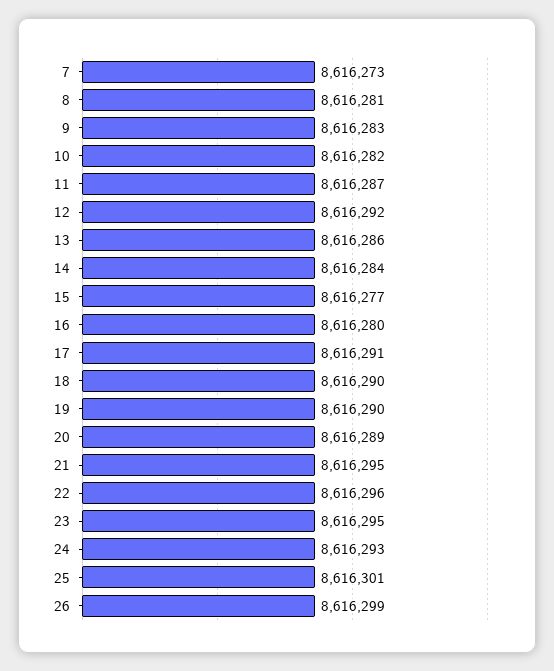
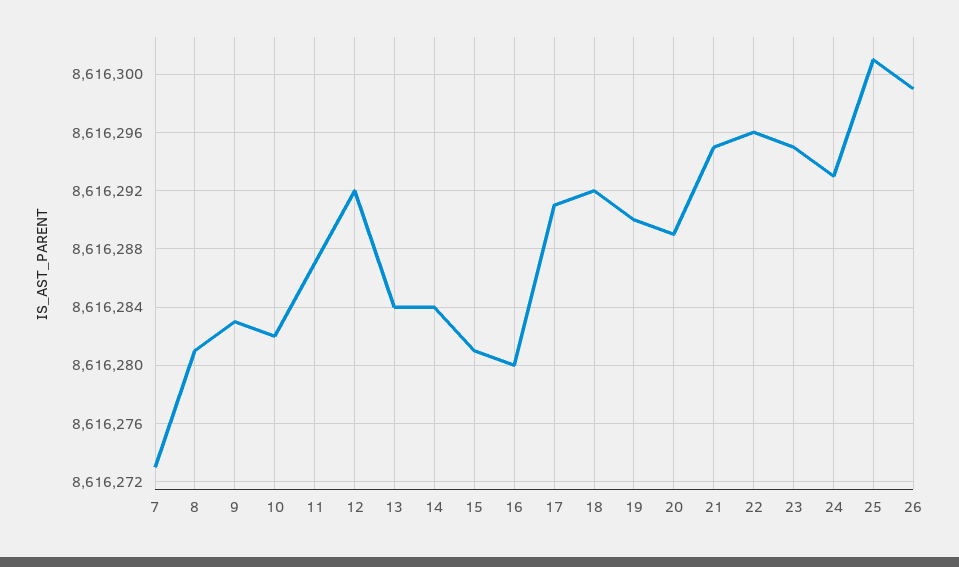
  {
    "7": 8616273,
    "8": 8616281,
    "9": 8616283,
    "10": 8616282,
    "11": 8616287,
    "12": 8616292,
-   "13": 8616286,
+   "13": 8616284,
    "14": 8616284,
-   "15": 8616277,
+   "15": 8616281,
    "16": 8616280,
    "17": 8616291,
-   "18": 8616290,
+   "18": 8616292,
    "19": 8616290,
    "20": 8616289,
    "21": 8616295,
    "22": 8616296,
    "23": 8616295,
    "24": 8616293,
    "25": 8616301,
    "26": 8616299
  }

